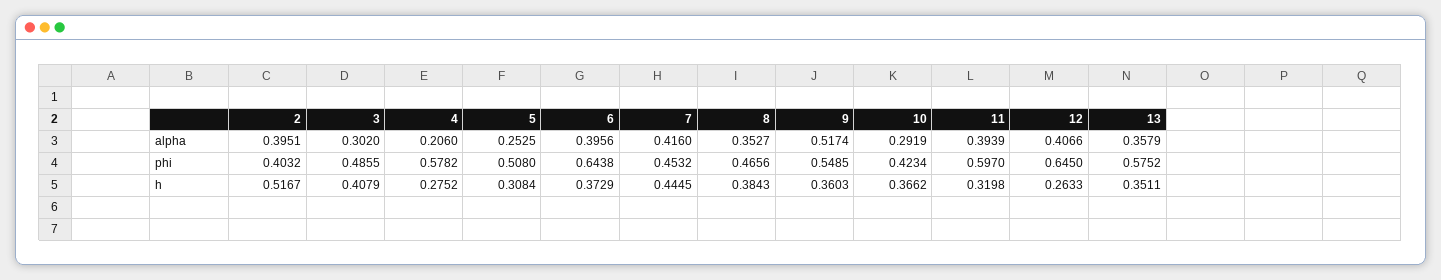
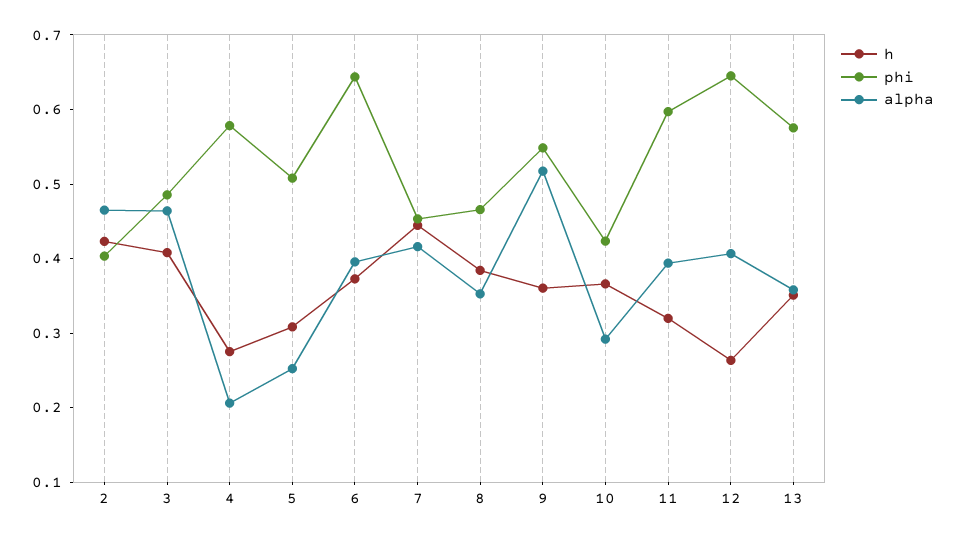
  {
    "alpha": {
-     "2": 0.3951,
+     "2": 0.46,
-     "3": 0.302,
+     "3": 0.46,
      "4": 0.206,
      "5": 0.2525,
      "6": 0.3956,
      "7": 0.416,
      "8": 0.3527,
      "9": 0.5174,
      "10": 0.2919,
      "11": 0.3939,
      "12": 0.4066,
      "13": 0.3579
    },
    "phi": {
      "2": 0.4032,
      "3": 0.4855,
      "4": 0.5782,
      "5": 0.508,
      "6": 0.6438,
      "7": 0.4532,
      "8": 0.4656,
      "9": 0.5485,
      "10": 0.4234,
      "11": 0.597,
      "12": 0.645,
      "13": 0.5752
    },
    "h": {
-     "2": 0.5167,
+     "2": 0.42,
      "3": 0.4079,
      "4": 0.2752,
      "5": 0.3084,
      "6": 0.3729,
      "7": 0.4445,
      "8": 0.3843,
      "9": 0.3603,
      "10": 0.3662,
      "11": 0.3198,
      "12": 0.2633,
      "13": 0.3511
    }
  }

